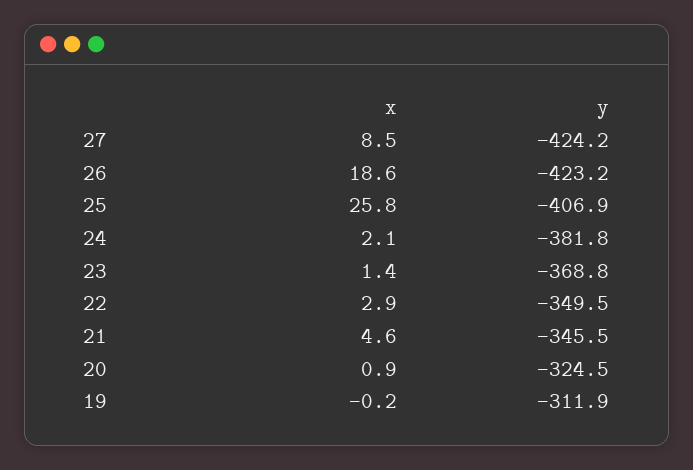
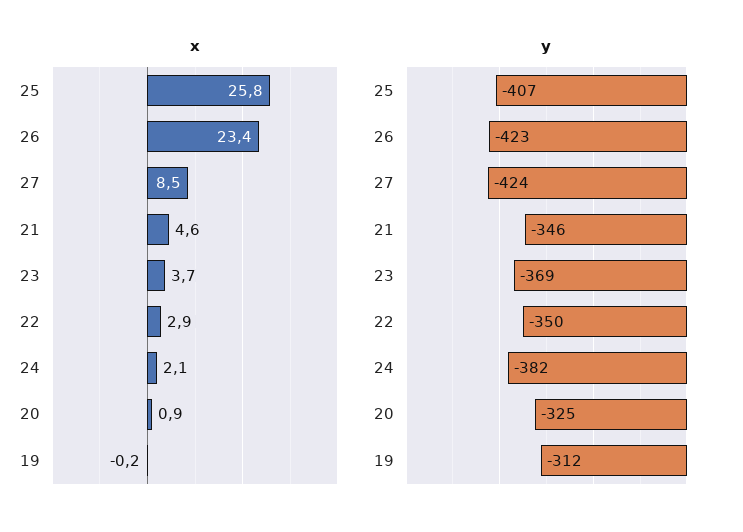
  {
    "x": {
      "27": 8.5,
-     "26": 18.6,
+     "26": 23.4,
      "25": 25.8,
      "24": 2.1,
-     "23": 1.4,
+     "23": 3.7,
      "22": 2.9,
      "21": 4.6,
      "20": 0.9,
      "19": -0.2
    },
    "y": {
      "27": -424.2,
      "26": -423.2,
      "25": -406.9,
      "24": -381.8,
      "23": -368.8,
      "22": -349.5,
      "21": -345.5,
      "20": -324.5,
      "19": -311.9
    }
  }

